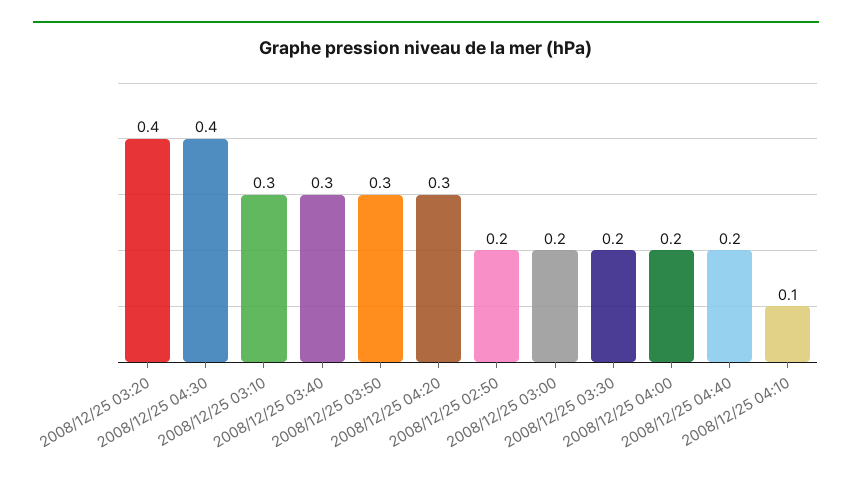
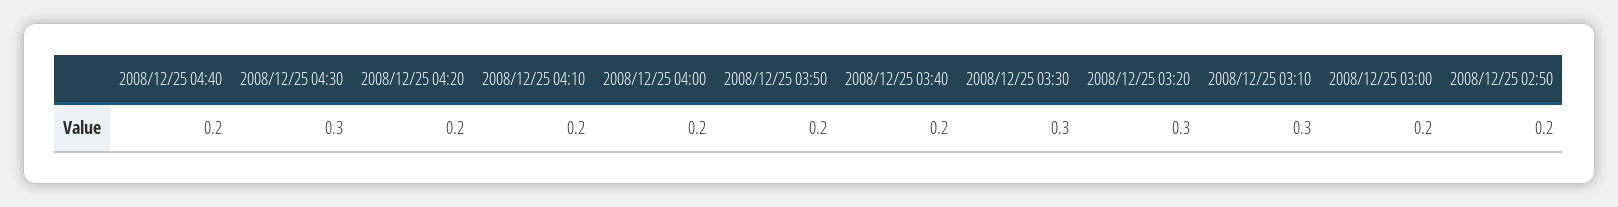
  {
-   "2008/12/25 03:20": 0.4,
+   "2008/12/25 03:20": 0.3,
-   "2008/12/25 04:30": 0.4,
+   "2008/12/25 04:30": 0.3,
    "2008/12/25 03:10": 0.3,
-   "2008/12/25 03:40": 0.3,
+   "2008/12/25 03:40": 0.2,
-   "2008/12/25 03:50": 0.3,
+   "2008/12/25 03:50": 0.2,
-   "2008/12/25 04:20": 0.3,
+   "2008/12/25 04:20": 0.2,
    "2008/12/25 02:50": 0.2,
    "2008/12/25 03:00": 0.2,
-   "2008/12/25 03:30": 0.2,
+   "2008/12/25 03:30": 0.3,
    "2008/12/25 04:00": 0.2,
    "2008/12/25 04:40": 0.2,
-   "2008/12/25 04:10": 0.1
+   "2008/12/25 04:10": 0.2
  }

